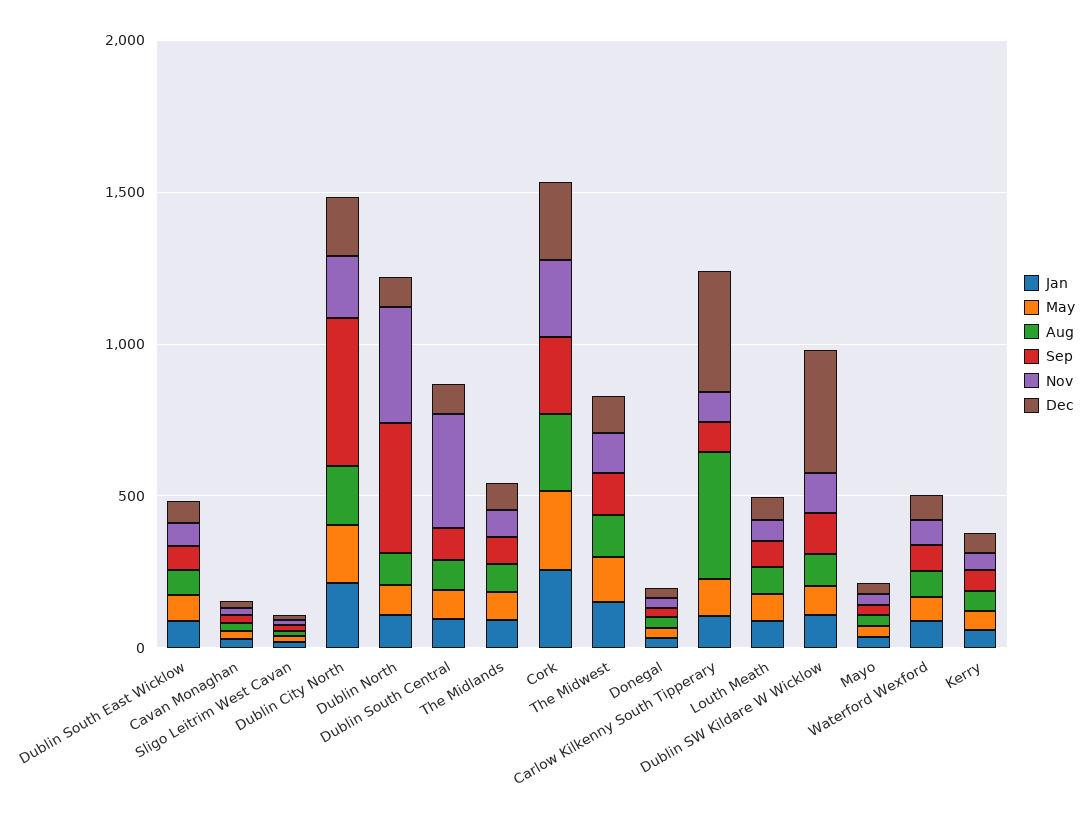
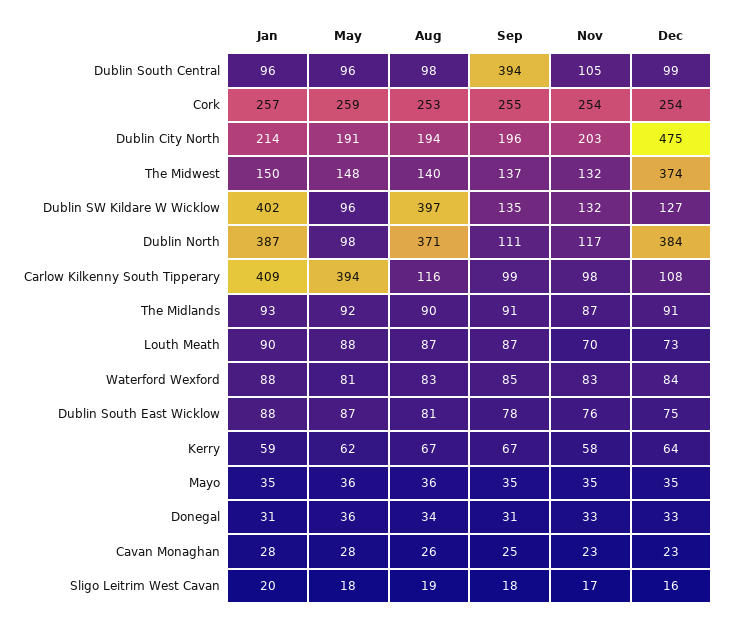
  {
    "Jan": {
      "Dublin South East Wicklow": 88,
      "Cavan Monaghan": 28,
      "Sligo Leitrim West Cavan": 20,
      "Dublin City North": 214,
-     "Dublin North": 100,
+     "Dublin North": 387,
      "Dublin South Central": 96,
      "The Midlands": 93,
      "Cork": 257,
      "The Midwest": 150,
      "Donegal": 31,
-     "Carlow Kilkenny South Tipperary": 100,
+     "Carlow Kilkenny South Tipperary": 409,
      "Louth Meath": 90,
-     "Dublin SW Kildare W Wicklow": 100,
+     "Dublin SW Kildare W Wicklow": 402,
      "Mayo": 35,
      "Waterford Wexford": 88,
      "Kerry": 59
    },
    "May": {
      "Dublin South East Wicklow": 87,
      "Cavan Monaghan": 28,
      "Sligo Leitrim West Cavan": 18,
      "Dublin City North": 191,
      "Dublin North": 98,
      "Dublin South Central": 96,
      "The Midlands": 92,
      "Cork": 259,
      "The Midwest": 148,
      "Donegal": 36,
-     "Carlow Kilkenny South Tipperary": 100,
+     "Carlow Kilkenny South Tipperary": 394,
      "Louth Meath": 88,
      "Dublin SW Kildare W Wicklow": 96,
      "Mayo": 36,
      "Waterford Wexford": 81,
      "Kerry": 62
    },
    "Aug": {
      "Dublin South East Wicklow": 81,
      "Cavan Monaghan": 26,
      "Sligo Leitrim West Cavan": 19,
      "Dublin City North": 194,
-     "Dublin North": 100,
+     "Dublin North": 371,
      "Dublin South Central": 98,
      "The Midlands": 90,
      "Cork": 253,
      "The Midwest": 140,
      "Donegal": 34,
-     "Carlow Kilkenny South Tipperary": 400,
+     "Carlow Kilkenny South Tipperary": 116,
      "Louth Meath": 87,
-     "Dublin SW Kildare W Wicklow": 100,
+     "Dublin SW Kildare W Wicklow": 397,
      "Mayo": 36,
      "Waterford Wexford": 83,
      "Kerry": 67
    },
    "Sep": {
      "Dublin South East Wicklow": 78,
      "Cavan Monaghan": 25,
      "Sligo Leitrim West Cavan": 18,
-     "Dublin City North": 500,
+     "Dublin City North": 196,
-     "Dublin North": 400,
+     "Dublin North": 111,
-     "Dublin South Central": 100,
+     "Dublin South Central": 394,
      "The Midlands": 91,
      "Cork": 255,
      "The Midwest": 137,
      "Donegal": 31,
      "Carlow Kilkenny South Tipperary": 99,
      "Louth Meath": 87,
      "Dublin SW Kildare W Wicklow": 135,
      "Mayo": 35,
      "Waterford Wexford": 85,
      "Kerry": 67
    },
    "Nov": {
      "Dublin South East Wicklow": 76,
      "Cavan Monaghan": 23,
      "Sligo Leitrim West Cavan": 17,
      "Dublin City North": 203,
-     "Dublin North": 400,
+     "Dublin North": 117,
-     "Dublin South Central": 400,
+     "Dublin South Central": 105,
      "The Midlands": 87,
      "Cork": 254,
      "The Midwest": 132,
      "Donegal": 33,
      "Carlow Kilkenny South Tipperary": 98,
      "Louth Meath": 70,
      "Dublin SW Kildare W Wicklow": 132,
      "Mayo": 35,
      "Waterford Wexford": 83,
      "Kerry": 58
    },
    "Dec": {
      "Dublin South East Wicklow": 75,
      "Cavan Monaghan": 23,
      "Sligo Leitrim West Cavan": 16,
-     "Dublin City North": 200,
+     "Dublin City North": 475,
-     "Dublin North": 100,
+     "Dublin North": 384,
      "Dublin South Central": 99,
      "The Midlands": 91,
      "Cork": 254,
-     "The Midwest": 100,
+     "The Midwest": 374,
      "Donegal": 33,
-     "Carlow Kilkenny South Tipperary": 400,
+     "Carlow Kilkenny South Tipperary": 108,
      "Louth Meath": 73,
-     "Dublin SW Kildare W Wicklow": 400,
+     "Dublin SW Kildare W Wicklow": 127,
      "Mayo": 35,
      "Waterford Wexford": 84,
      "Kerry": 64
    }
  }

